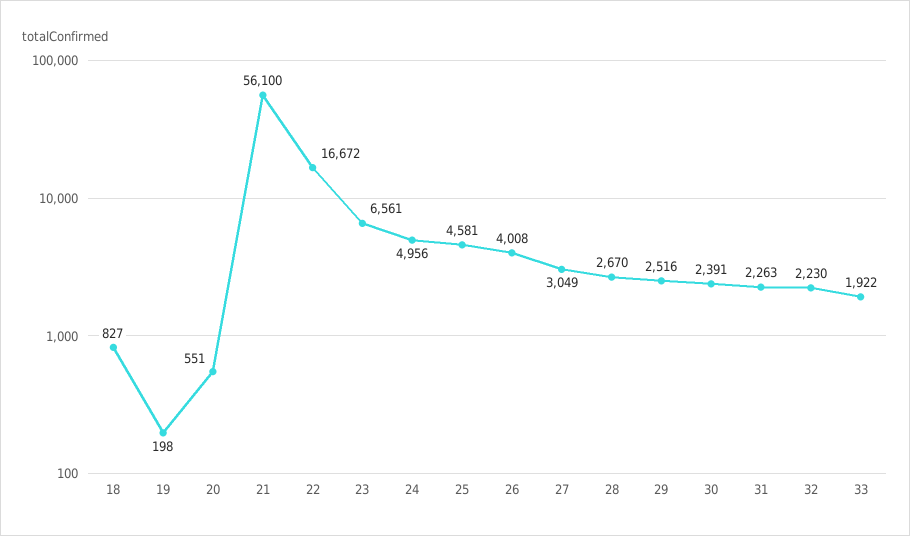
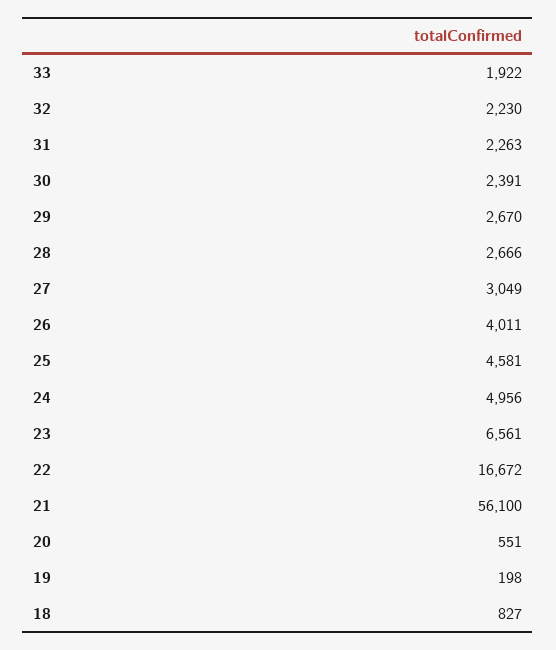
  {
    "18": 827,
    "19": 198,
    "20": 551,
    "21": 56100,
    "22": 16672,
    "23": 6561,
    "24": 4956,
    "25": 4581,
-   "26": 4008,
+   "26": 4011,
    "27": 3049,
-   "28": 2670,
+   "28": 2666,
-   "29": 2516,
+   "29": 2670,
    "30": 2391,
    "31": 2263,
    "32": 2230,
    "33": 1922
  }

